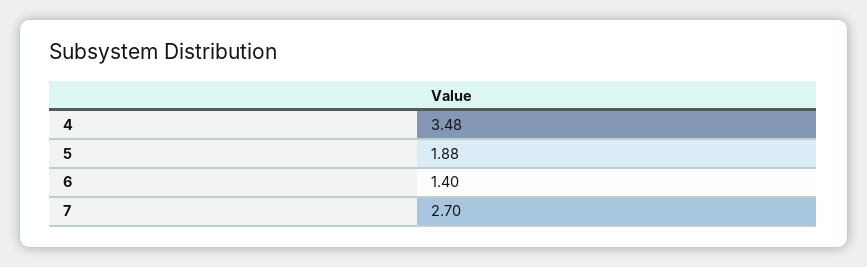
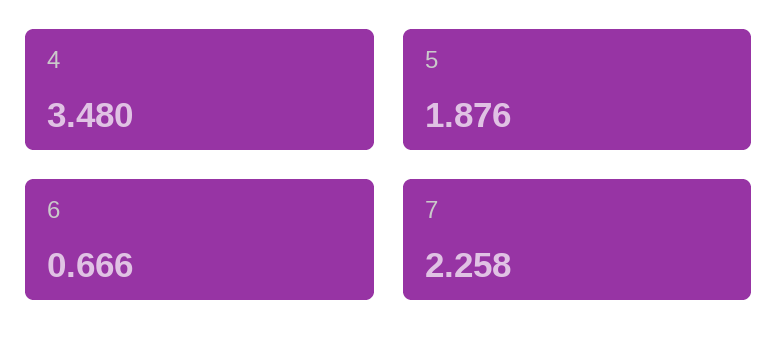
  {
    "4": 3.48,
    "5": 1.876,
-   "6": 1.4,
+   "6": 0.666,
-   "7": 2.7
+   "7": 2.258
  }

